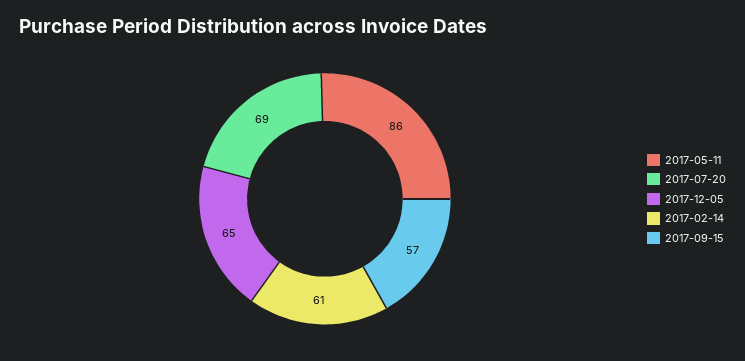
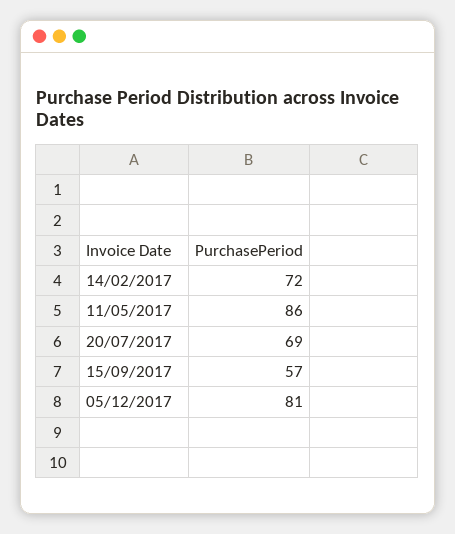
  {
    "2017-05-11": 86,
    "2017-07-20": 69,
-   "2017-12-05": 65,
+   "2017-12-05": 81,
-   "2017-02-14": 61,
+   "2017-02-14": 72,
    "2017-09-15": 57
  }

